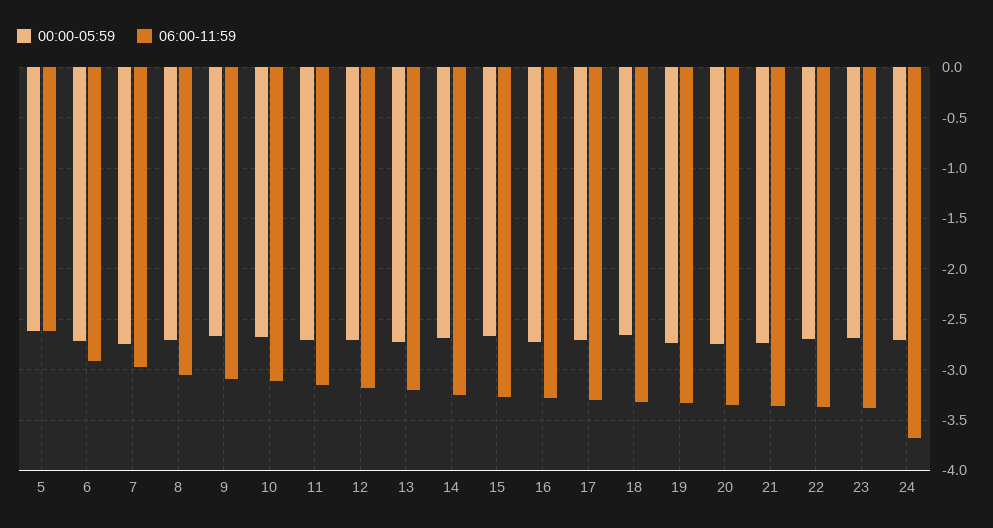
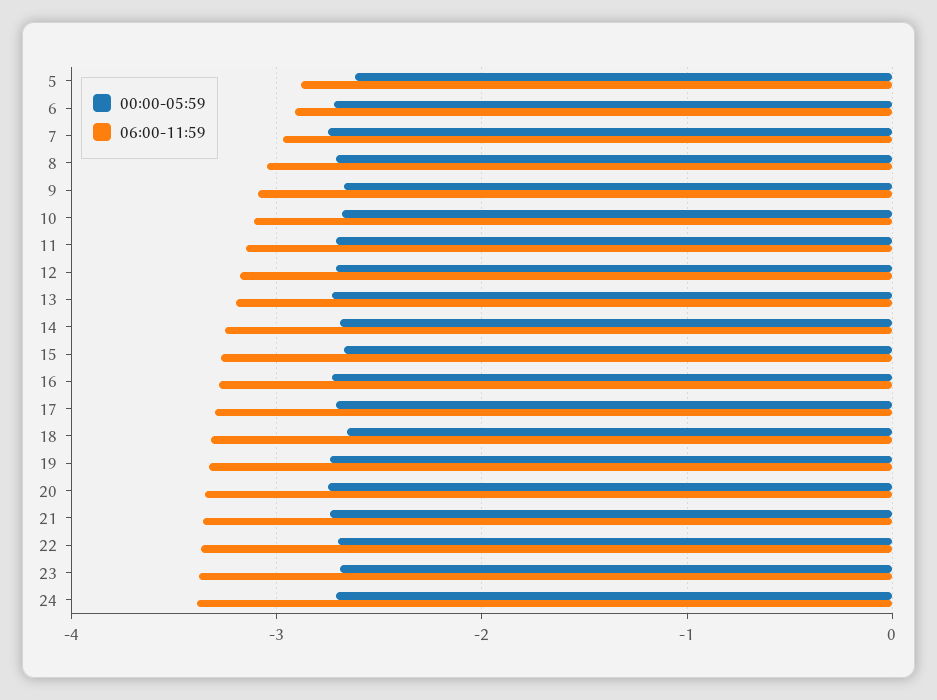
  {
    "00:00-05:59": {
      "5": -2.6,
      "6": -2.7,
      "7": -2.8,
      "8": -2.7,
      "9": -2.7,
      "10": -2.7,
      "11": -2.7,
      "12": -2.7,
      "13": -2.7,
      "14": -2.7,
      "15": -2.7,
      "16": -2.7,
      "17": -2.7,
      "18": -2.7,
      "19": -2.7,
      "20": -2.8,
      "21": -2.7,
      "22": -2.7,
      "23": -2.7,
      "24": -2.7
    },
    "06:00-11:59": {
-     "5": -2.6,
+     "5": -2.9,
      "6": -2.9,
      "7": -3,
      "8": -3.1,
      "9": -3.1,
      "10": -3.1,
      "11": -3.2,
      "12": -3.2,
      "13": -3.2,
      "14": -3.3,
      "15": -3.3,
      "16": -3.3,
      "17": -3.3,
      "18": -3.3,
      "19": -3.3,
      "20": -3.4,
      "21": -3.4,
      "22": -3.4,
      "23": -3.4,
-     "24": -3.7
+     "24": -3.4
    }
  }

